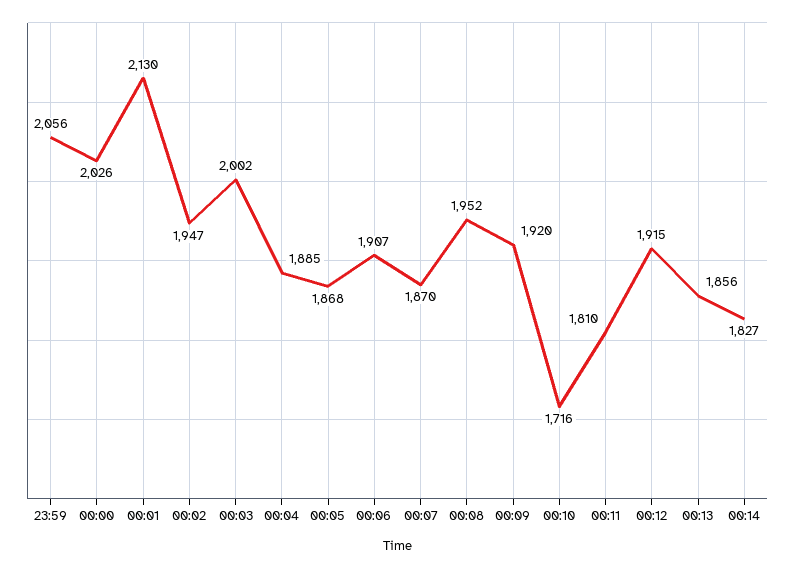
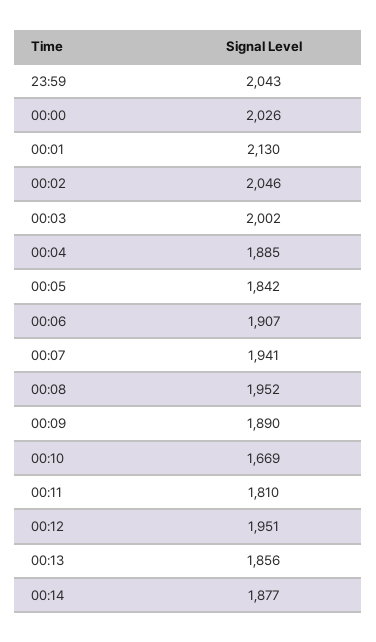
  {
-   "23:59": 2056,
+   "23:59": 2043,
    "00:00": 2026,
    "00:01": 2130,
-   "00:02": 1947,
+   "00:02": 2046,
    "00:03": 2002,
    "00:04": 1885,
-   "00:05": 1868,
+   "00:05": 1842,
    "00:06": 1907,
-   "00:07": 1870,
+   "00:07": 1941,
    "00:08": 1952,
-   "00:09": 1920,
+   "00:09": 1890,
-   "00:10": 1716,
+   "00:10": 1669,
    "00:11": 1810,
-   "00:12": 1915,
+   "00:12": 1951,
    "00:13": 1856,
-   "00:14": 1827
+   "00:14": 1877
  }

